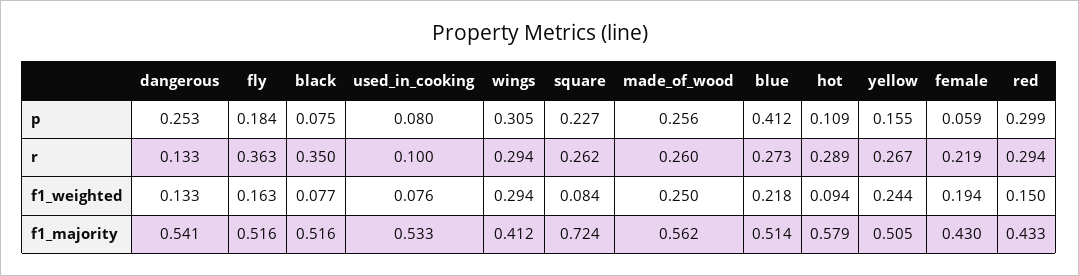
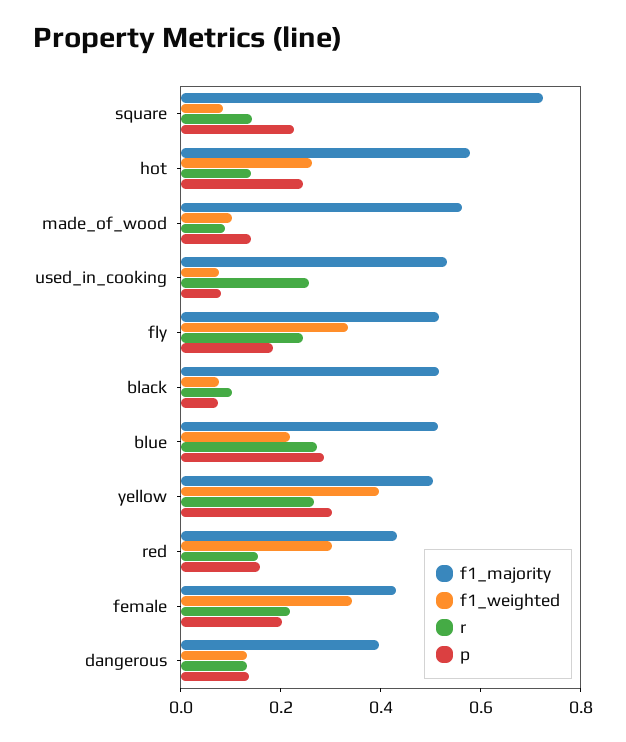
  {
    "p": {
-     "dangerous": 0.253,
+     "dangerous": 0.15,
      "fly": 0.184,
      "black": 0.075,
      "used_in_cooking": 0.08,
-     "wings": 0.305,
      "square": 0.227,
-     "made_of_wood": 0.256,
+     "made_of_wood": 0.15,
-     "blue": 0.412,
+     "blue": 0.3,
-     "hot": 0.109,
+     "hot": 0.25,
-     "yellow": 0.155,
+     "yellow": 0.3,
-     "female": 0.059,
+     "female": 0.2,
-     "red": 0.299
+     "red": 0.15
    },
    "r": {
      "dangerous": 0.133,
-     "fly": 0.363,
+     "fly": 0.25,
-     "black": 0.35,
+     "black": 0.1,
-     "used_in_cooking": 0.1,
+     "used_in_cooking": 0.25,
-     "wings": 0.294,
-     "square": 0.262,
+     "square": 0.15,
-     "made_of_wood": 0.26,
+     "made_of_wood": 0.1,
      "blue": 0.273,
-     "hot": 0.289,
+     "hot": 0.15,
      "yellow": 0.267,
      "female": 0.219,
-     "red": 0.294
+     "red": 0.15
    },
    "f1_weighted": {
      "dangerous": 0.133,
-     "fly": 0.163,
+     "fly": 0.35,
      "black": 0.077,
      "used_in_cooking": 0.076,
-     "wings": 0.294,
      "square": 0.084,
-     "made_of_wood": 0.25,
+     "made_of_wood": 0.1,
      "blue": 0.218,
-     "hot": 0.094,
+     "hot": 0.25,
-     "yellow": 0.244,
+     "yellow": 0.4,
-     "female": 0.194,
+     "female": 0.35,
-     "red": 0.15
+     "red": 0.3
    },
    "f1_majority": {
-     "dangerous": 0.541,
+     "dangerous": 0.4,
      "fly": 0.516,
      "black": 0.516,
      "used_in_cooking": 0.533,
-     "wings": 0.412,
      "square": 0.724,
      "made_of_wood": 0.562,
      "blue": 0.514,
      "hot": 0.579,
      "yellow": 0.505,
      "female": 0.43,
      "red": 0.433
    }
  }

